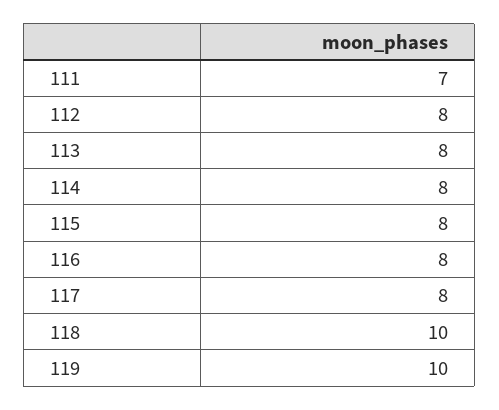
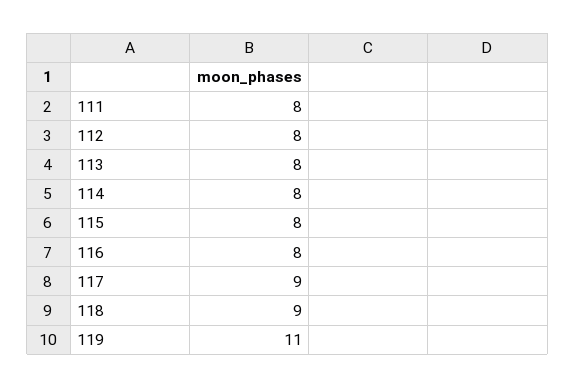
  {
-   "111": 7,
+   "111": 8,
    "112": 8,
    "113": 8,
    "114": 8,
    "115": 8,
    "116": 8,
-   "117": 8,
+   "117": 9,
-   "118": 10,
+   "118": 9,
-   "119": 10
+   "119": 11
  }

